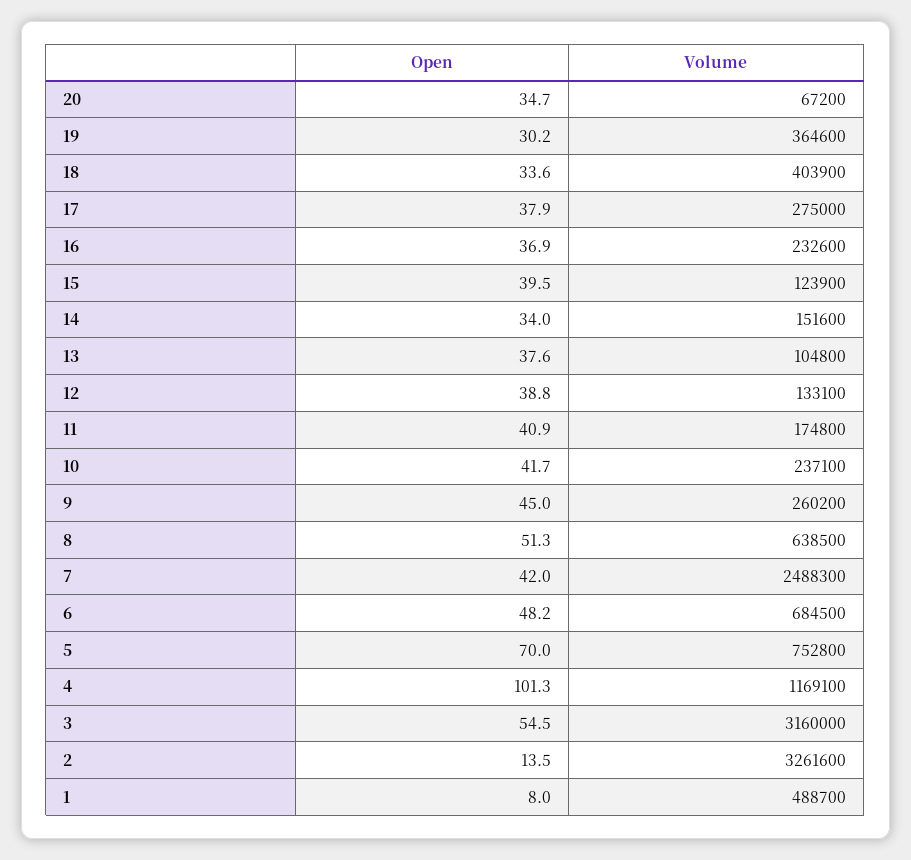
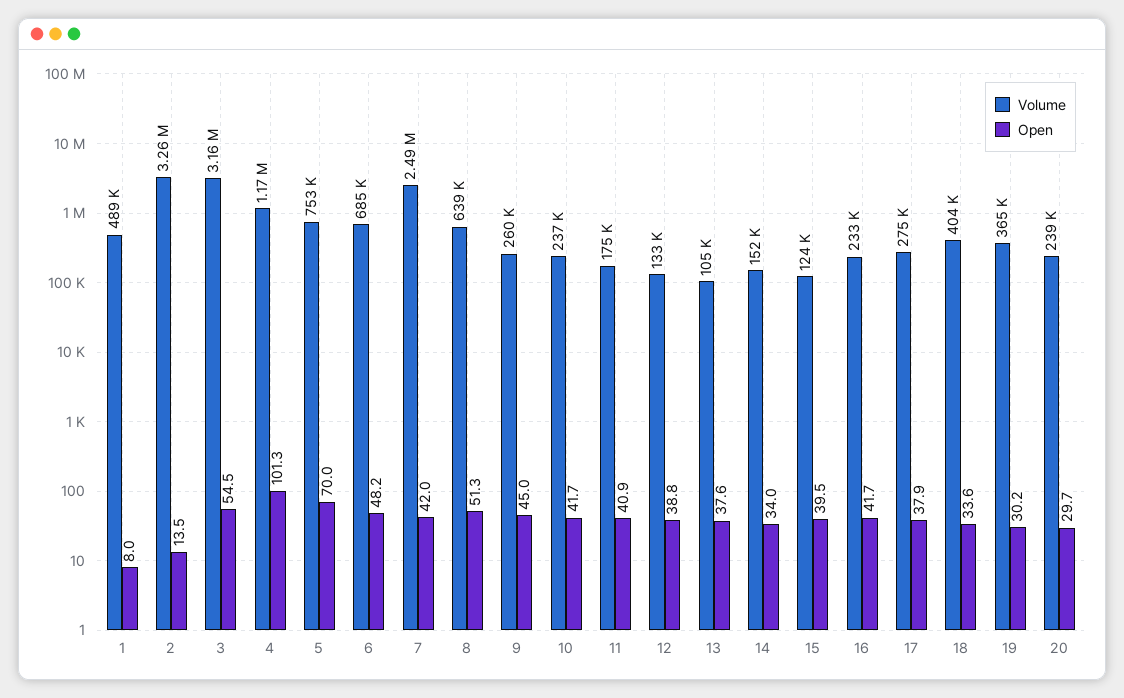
  {
    "Open": {
-     "20": 34.7,
+     "20": 29.7,
      "19": 30.2,
      "18": 33.6,
      "17": 37.9,
-     "16": 36.9,
+     "16": 41.7,
      "15": 39.5,
      "14": 34,
      "13": 37.6,
      "12": 38.8,
      "11": 40.9,
      "10": 41.7,
      "9": 45,
      "8": 51.3,
      "7": 42,
      "6": 48.2,
      "5": 70,
      "4": 101.3,
      "3": 54.5,
      "2": 13.5,
      "1": 8
    },
    "Volume": {
-     "20": 67200,
+     "20": 239000,
      "19": 364600,
      "18": 403900,
      "17": 275000,
      "16": 232600,
      "15": 123900,
      "14": 151600,
      "13": 104800,
      "12": 133100,
      "11": 174800,
      "10": 237100,
      "9": 260200,
      "8": 638500,
      "7": 2488300,
      "6": 684500,
      "5": 752800,
      "4": 1169100,
      "3": 3160000,
      "2": 3261600,
      "1": 488700
    }
  }

